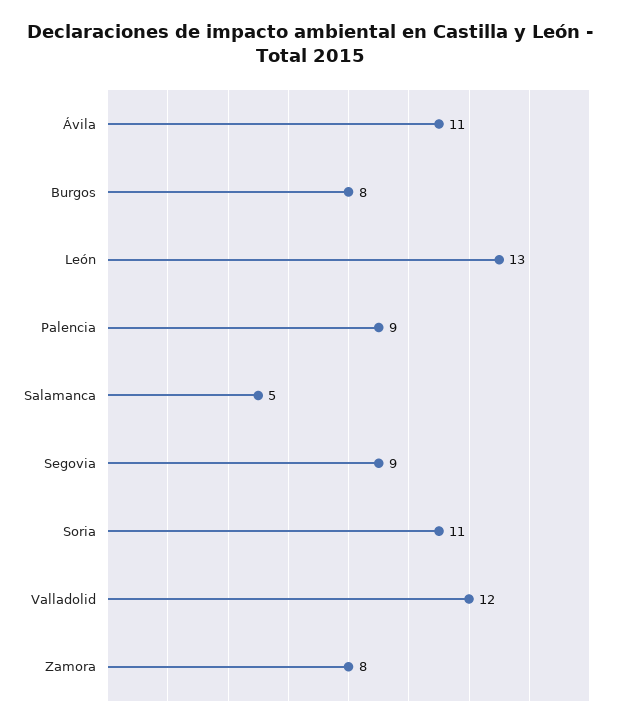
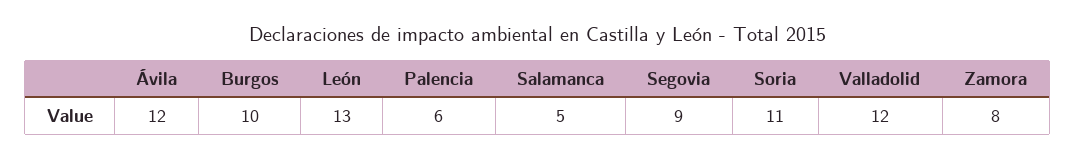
  {
-   "Ávila": 11,
+   "Ávila": 12,
-   "Burgos": 8,
+   "Burgos": 10,
    "León": 13,
-   "Palencia": 9,
+   "Palencia": 6,
    "Salamanca": 5,
    "Segovia": 9,
    "Soria": 11,
    "Valladolid": 12,
    "Zamora": 8
  }

